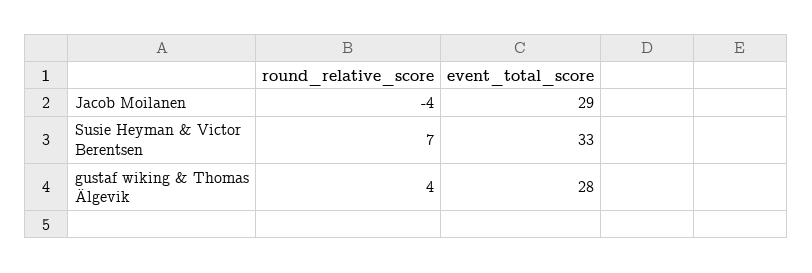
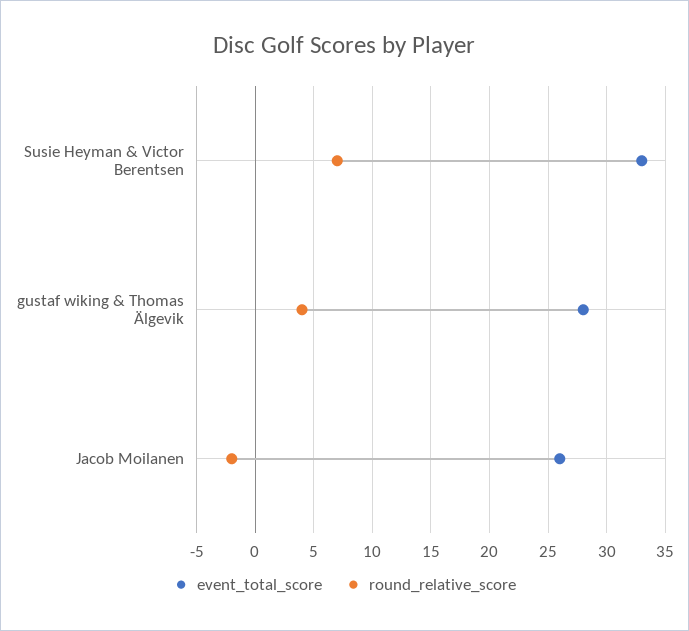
  {
    "round_relative_score": {
-     "Jacob Moilanen": -4,
+     "Jacob Moilanen": -2,
      "Susie Heyman & Victor Berentsen": 7,
      "gustaf wiking & Thomas Älgevik": 4
    },
    "event_total_score": {
-     "Jacob Moilanen": 29,
+     "Jacob Moilanen": 26,
      "Susie Heyman & Victor Berentsen": 33,
      "gustaf wiking & Thomas Älgevik": 28
    }
  }

